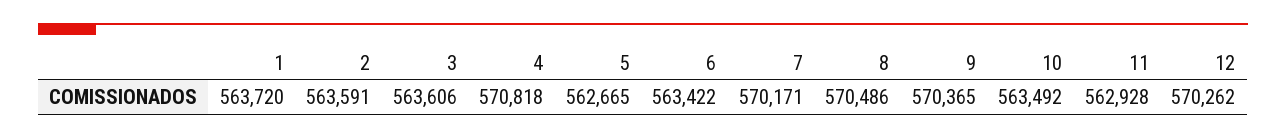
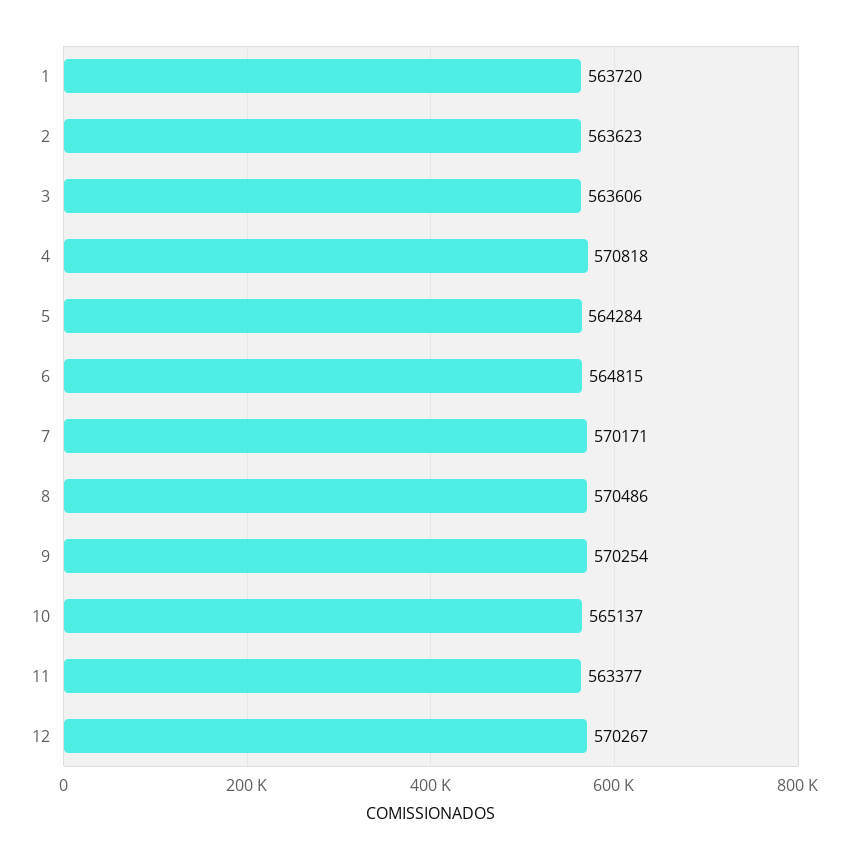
  {
    "1": 563720,
-   "2": 563591,
+   "2": 563623,
    "3": 563606,
    "4": 570818,
-   "5": 562665,
+   "5": 564284,
-   "6": 563422,
+   "6": 564815,
    "7": 570171,
    "8": 570486,
-   "9": 570365,
+   "9": 570254,
-   "10": 563492,
+   "10": 565137,
-   "11": 562928,
+   "11": 563377,
-   "12": 570262
+   "12": 570267
  }

